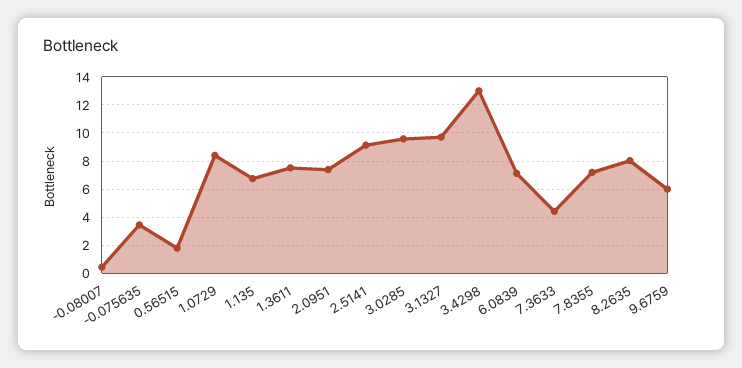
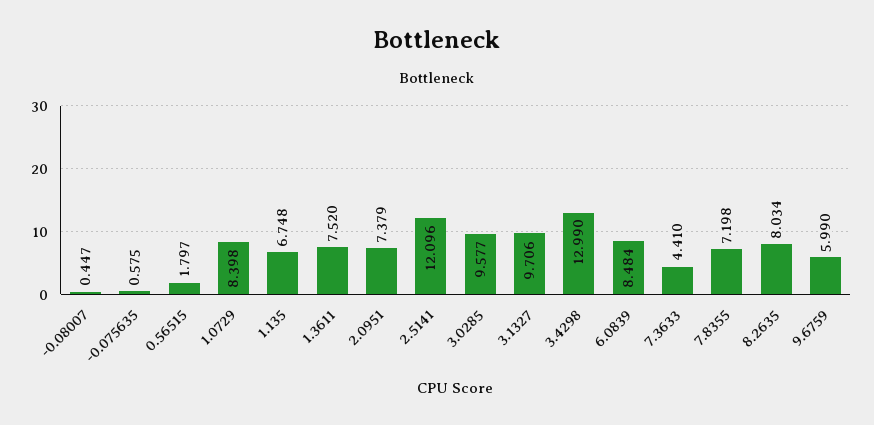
  {
    "-0.08007": 0.447,
-   "-0.075635": 3.5,
+   "-0.075635": 0.575,
    "0.56515": 1.797,
    "1.0729": 8.398,
    "1.135": 6.748,
    "1.3611": 7.52,
    "2.0951": 7.379,
-   "2.5141": 9,
+   "2.5141": 12.096,
    "3.0285": 9.577,
    "3.1327": 9.706,
    "3.4298": 12.99,
-   "6.0839": 7,
+   "6.0839": 8.484,
    "7.3633": 4.41,
    "7.8355": 7.198,
    "8.2635": 8.034,
    "9.6759": 5.99
  }

